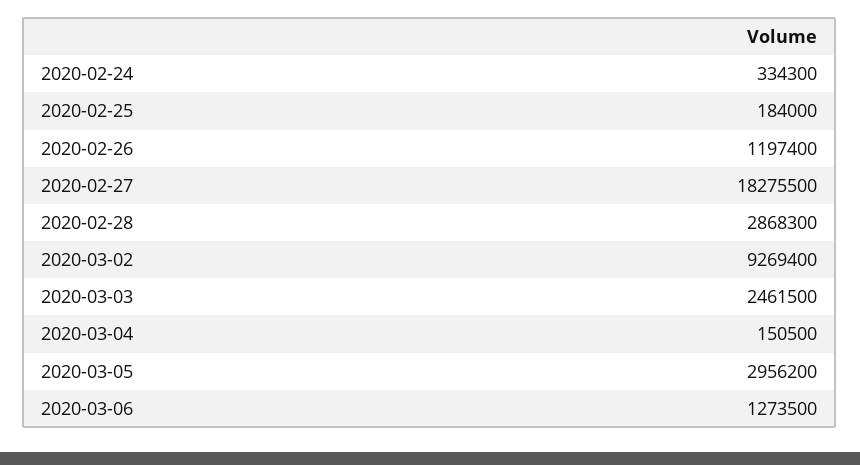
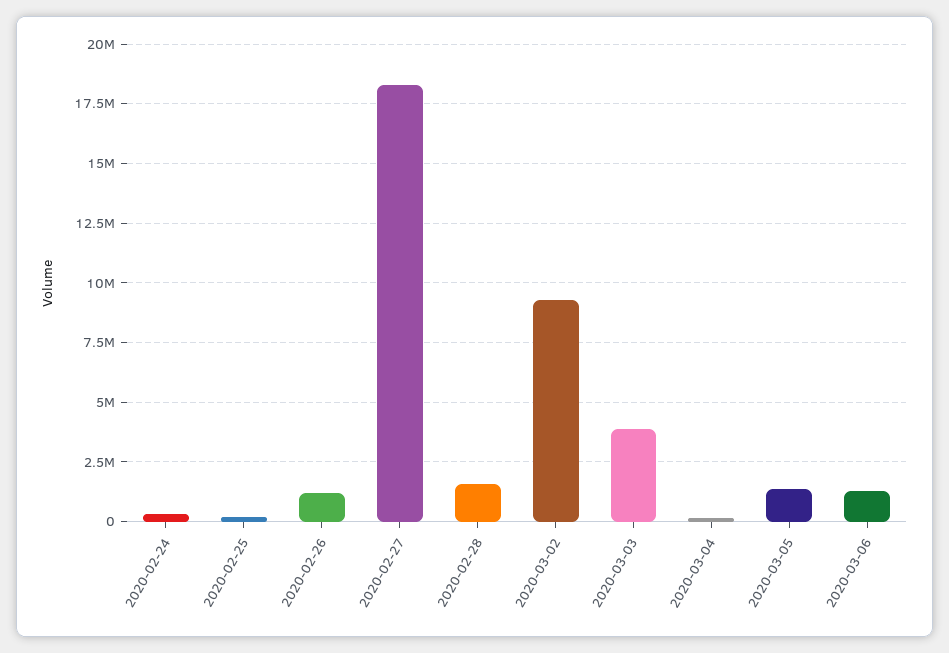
  {
    "2020-02-24": 334300,
    "2020-02-25": 184000,
    "2020-02-26": 1197400,
    "2020-02-27": 18275500,
-   "2020-02-28": 2868300,
+   "2020-02-28": 1500000,
    "2020-03-02": 9269400,
-   "2020-03-03": 2461500,
+   "2020-03-03": 4000000,
    "2020-03-04": 150500,
-   "2020-03-05": 2956200,
+   "2020-03-05": 1500000,
    "2020-03-06": 1273500
  }

